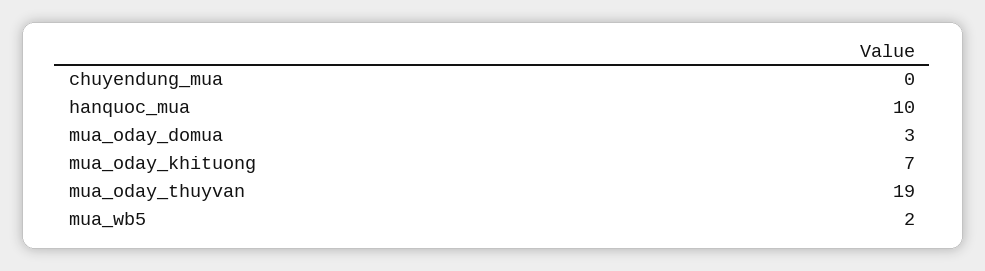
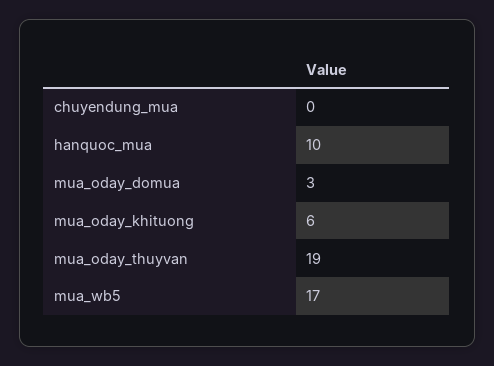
  {
    "chuyendung_mua": 0,
    "hanquoc_mua": 10,
    "mua_oday_domua": 3,
-   "mua_oday_khituong": 7,
+   "mua_oday_khituong": 6,
    "mua_oday_thuyvan": 19,
-   "mua_wb5": 2
+   "mua_wb5": 17
  }

